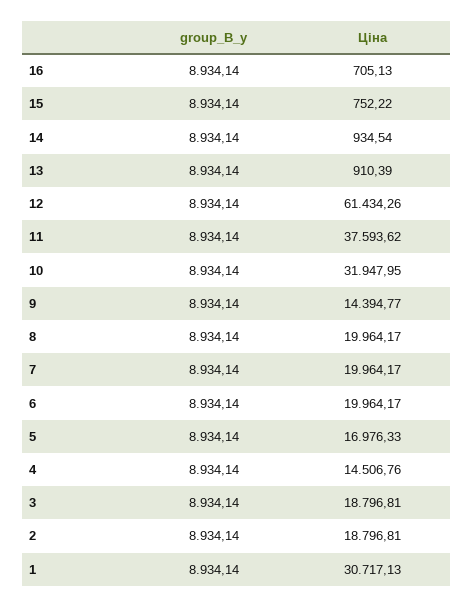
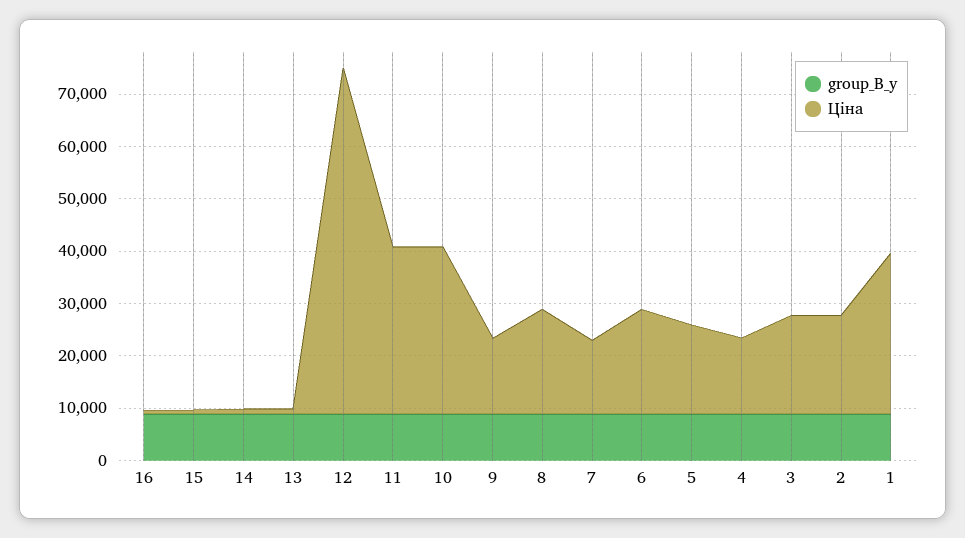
  {
    "group_B_y": {
      "16": 8934.14,
      "15": 8934.14,
      "14": 8934.14,
      "13": 8934.14,
      "12": 8934.14,
      "11": 8934.14,
      "10": 8934.14,
      "9": 8934.14,
      "8": 8934.14,
      "7": 8934.14,
      "6": 8934.14,
      "5": 8934.14,
      "4": 8934.14,
      "3": 8934.14,
      "2": 8934.14,
      "1": 8934.14
    },
    "Ціна": {
      "16": 705.13,
      "15": 752.22,
      "14": 934.54,
      "13": 910.39,
-     "12": 61434.26,
+     "12": 66000,
-     "11": 37593.62,
+     "11": 32000,
      "10": 31947.95,
      "9": 14394.77,
      "8": 19964.17,
-     "7": 19964.17,
+     "7": 14000,
      "6": 19964.17,
      "5": 16976.33,
      "4": 14506.76,
      "3": 18796.81,
      "2": 18796.81,
      "1": 30717.13
    }
  }

